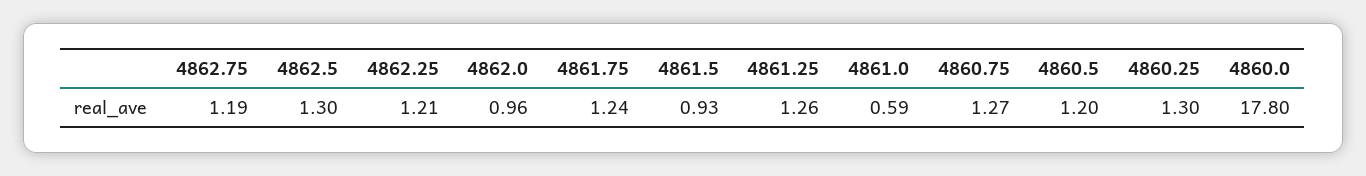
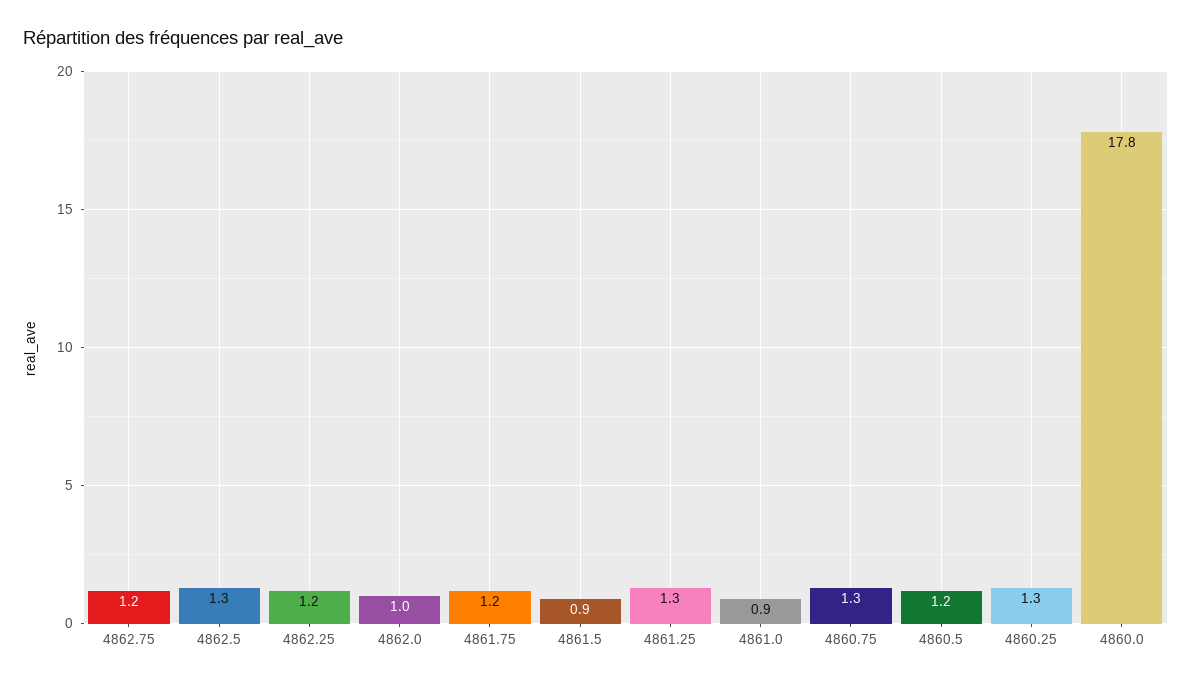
  {
    "4862.75": 1.19,
    "4862.5": 1.3,
    "4862.25": 1.21,
    "4862.0": 0.96,
    "4861.75": 1.24,
    "4861.5": 0.93,
    "4861.25": 1.26,
-   "4861.0": 0.59,
+   "4861.0": 0.9,
    "4860.75": 1.27,
    "4860.5": 1.2,
    "4860.25": 1.3,
    "4860.0": 17.8
  }

